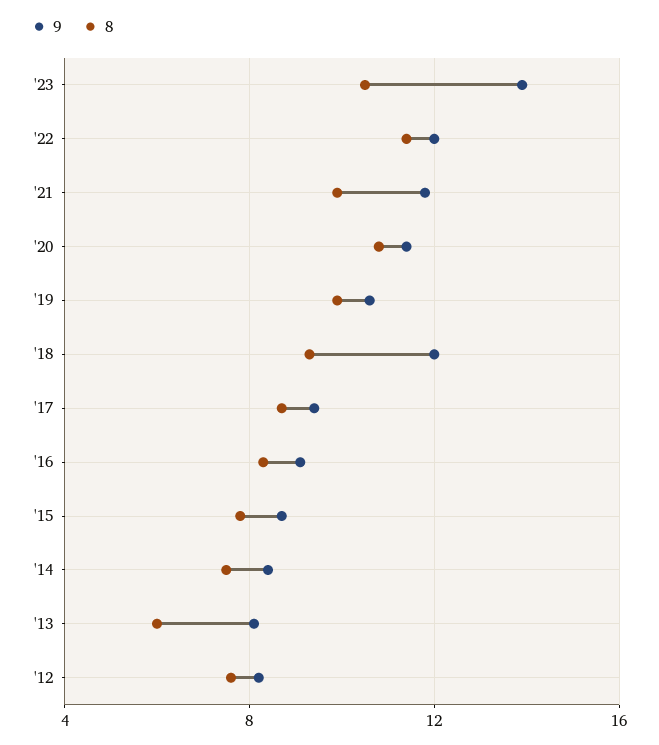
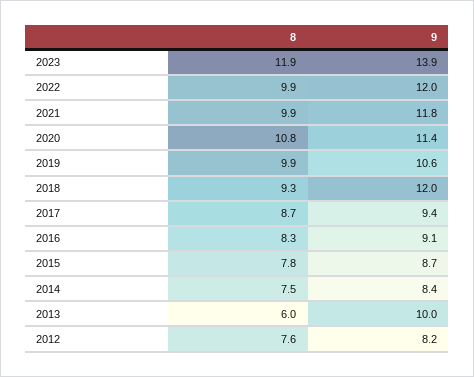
  {
    "9": {
      "'23": 13.9,
      "'22": 12,
      "'21": 11.8,
      "'20": 11.4,
      "'19": 10.6,
      "'18": 12,
      "'17": 9.4,
      "'16": 9.1,
      "'15": 8.7,
      "'14": 8.4,
-     "'13": 8,
+     "'13": 10,
      "'12": 8.2
    },
    "8": {
-     "'23": 10.5,
+     "'23": 11.9,
-     "'22": 11.5,
+     "'22": 9.9,
      "'21": 9.9,
      "'20": 10.8,
      "'19": 9.9,
      "'18": 9.3,
      "'17": 8.7,
      "'16": 8.3,
      "'15": 7.8,
      "'14": 7.5,
      "'13": 6,
      "'12": 7.6
    }
  }

